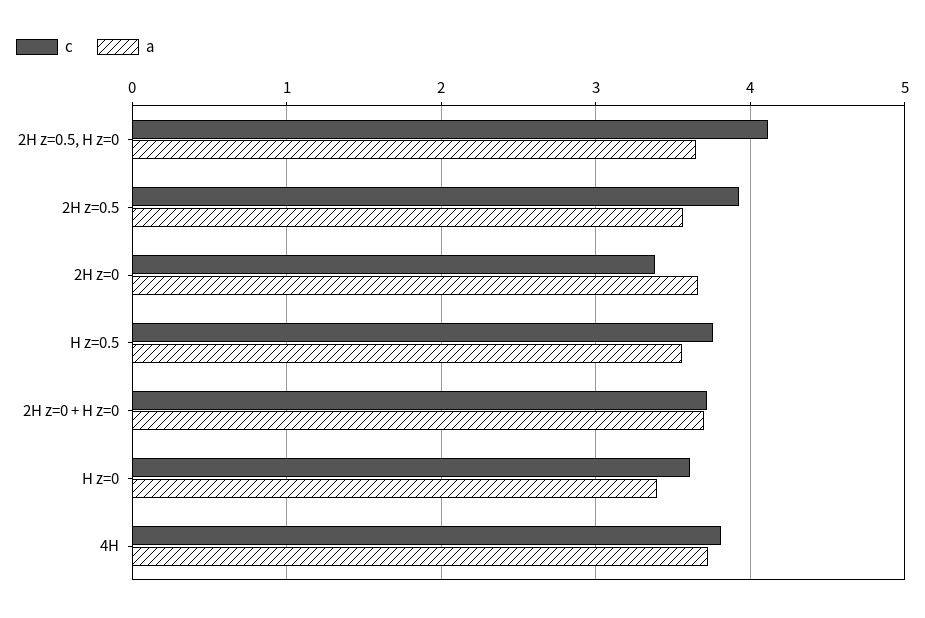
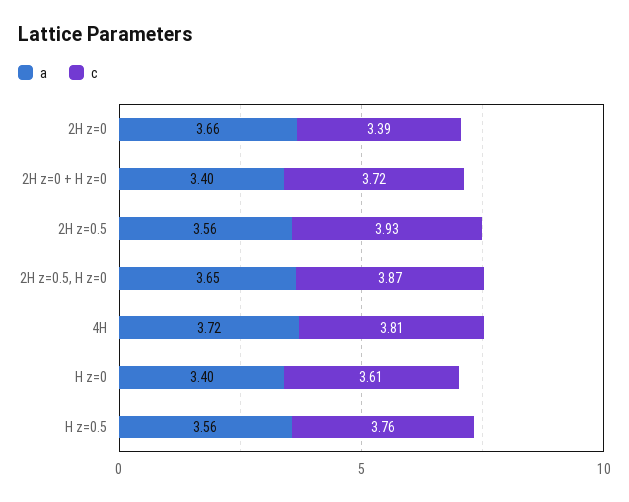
  {
    "c": {
-     "2H z=0.5, H z=0": 4.1,
+     "2H z=0.5, H z=0": 3.87,
      "2H z=0.5": 3.93,
      "2H z=0": 3.39,
      "H z=0.5": 3.76,
      "2H z=0 + H z=0": 3.72,
      "H z=0": 3.61,
      "4H": 3.81
    },
    "a": {
      "2H z=0.5, H z=0": 3.65,
      "2H z=0.5": 3.56,
      "2H z=0": 3.66,
      "H z=0.5": 3.56,
-     "2H z=0 + H z=0": 3.7,
+     "2H z=0 + H z=0": 3.4,
      "H z=0": 3.4,
      "4H": 3.72
    }
  }

